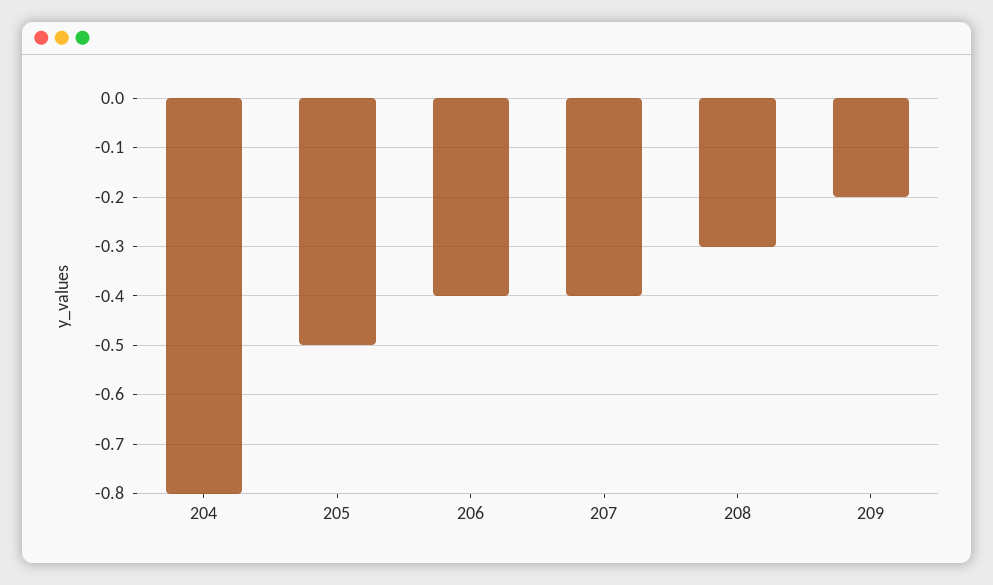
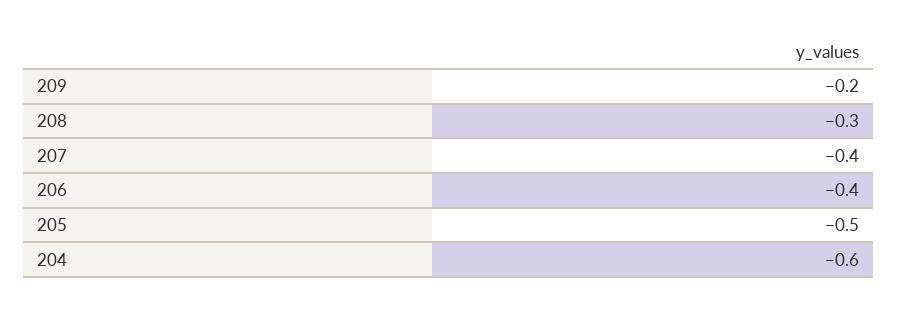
  {
-   "204": -0.8,
+   "204": -0.6,
    "205": -0.5,
    "206": -0.4,
    "207": -0.4,
    "208": -0.3,
    "209": -0.2
  }

